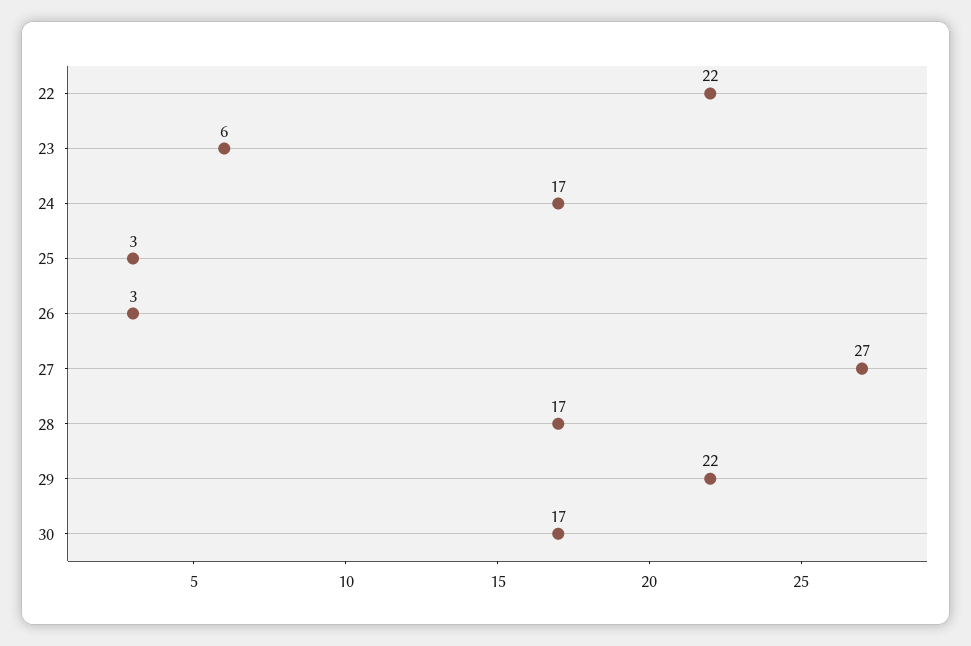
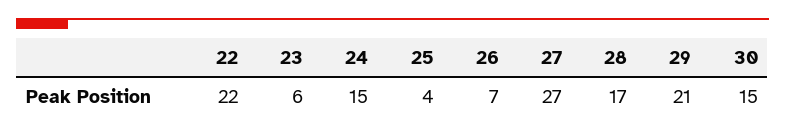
  {
    "22": 22,
    "23": 6,
-   "24": 17,
+   "24": 15,
-   "25": 3,
+   "25": 4,
-   "26": 3,
+   "26": 7,
    "27": 27,
    "28": 17,
-   "29": 22,
+   "29": 21,
-   "30": 17
+   "30": 15
  }

